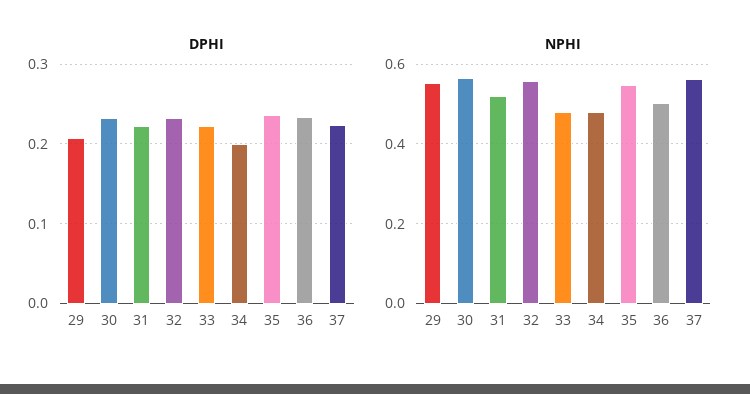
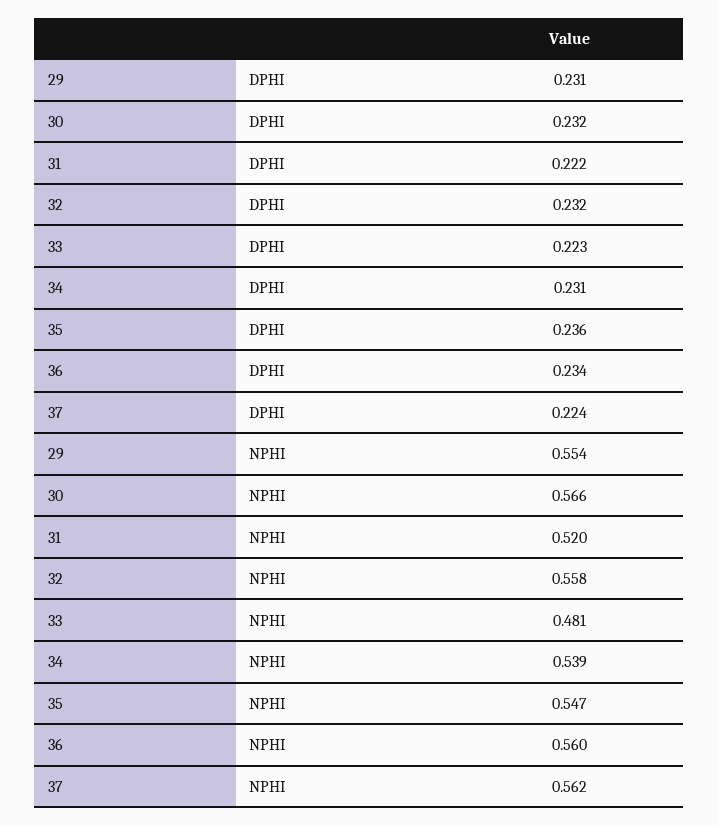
  {
    "DPHI": {
-     "29": 0.21,
+     "29": 0.231,
      "30": 0.232,
      "31": 0.222,
      "32": 0.232,
      "33": 0.223,
-     "34": 0.2,
+     "34": 0.231,
      "35": 0.236,
      "36": 0.234,
      "37": 0.224
    },
    "NPHI": {
      "29": 0.554,
      "30": 0.566,
      "31": 0.52,
      "32": 0.558,
      "33": 0.481,
-     "34": 0.48,
+     "34": 0.539,
      "35": 0.547,
-     "36": 0.5,
+     "36": 0.56,
      "37": 0.562
    }
  }

